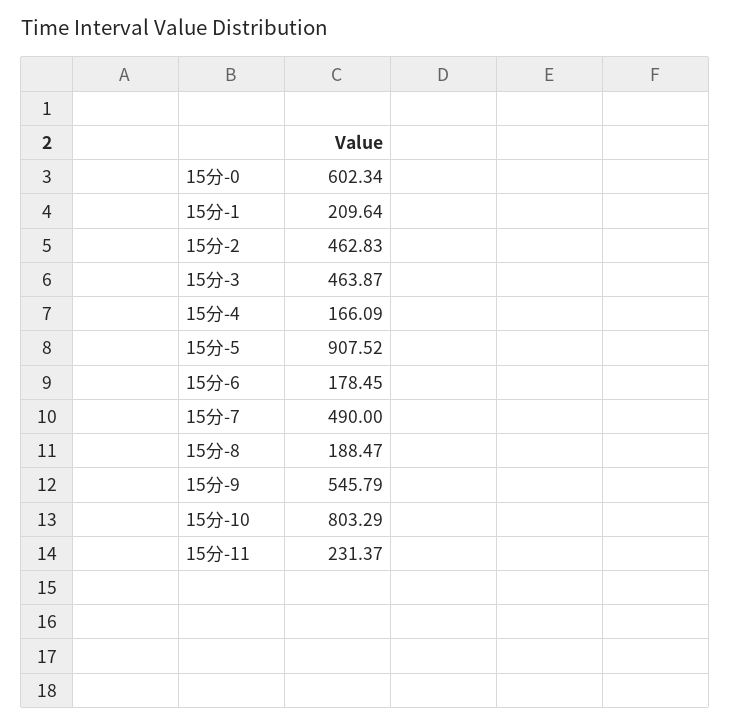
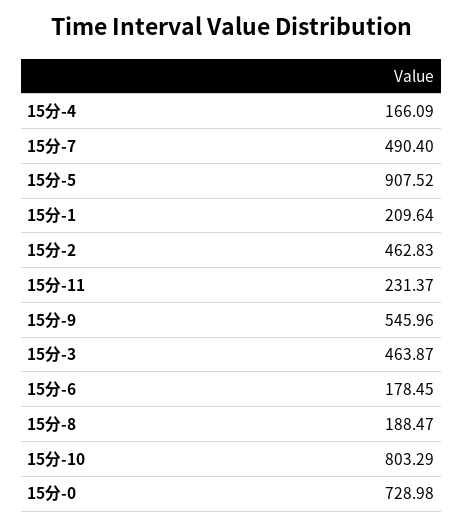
  {
-   "15分-0": 602.34,
+   "15分-0": 728.98,
    "15分-1": 209.64,
    "15分-2": 462.83,
    "15分-3": 463.87,
    "15分-4": 166.09,
    "15分-5": 907.52,
    "15分-6": 178.45,
-   "15分-7": 490,
+   "15分-7": 490.4,
    "15分-8": 188.47,
-   "15分-9": 545.79,
+   "15分-9": 545.96,
    "15分-10": 803.29,
    "15分-11": 231.37
  }

